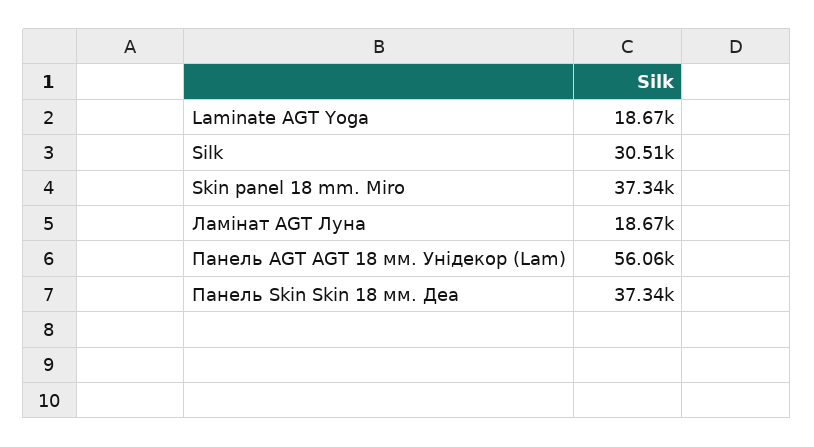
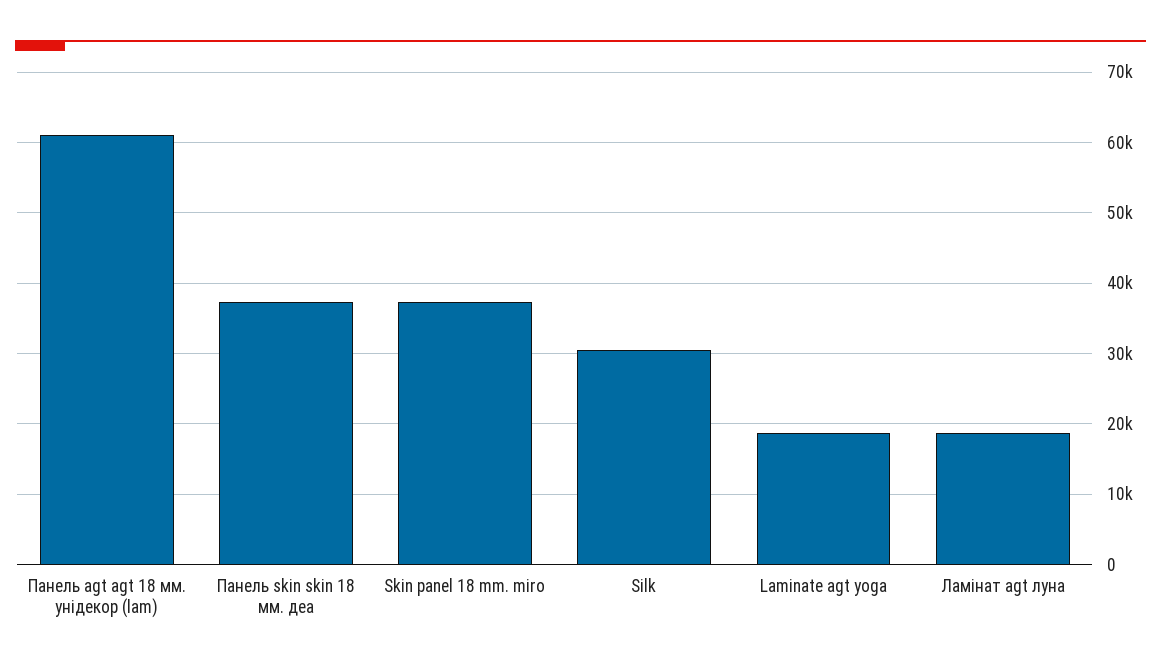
  {
    "Laminate AGT Yoga": 18670,
    "Silk": 30510,
    "Skin panel 18 mm. Miro": 37340,
    "Ламінат AGT Луна": 18670,
-   "Панель AGT AGT 18 мм. Унідекор (Lam)": 56060,
+   "Панель AGT AGT 18 мм. Унідекор (Lam)": 61000,
    "Панель Skin Skin 18 мм. Деа": 37340
  }

